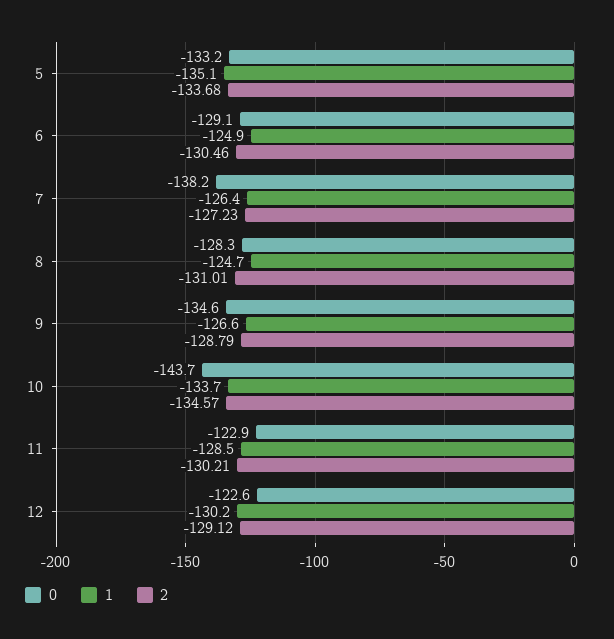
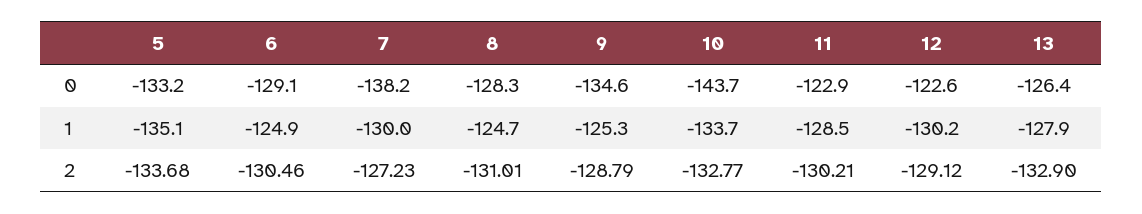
  {
    "0": {
      "5": -133.2,
      "6": -129.1,
      "7": -138.2,
      "8": -128.3,
      "9": -134.6,
      "10": -143.7,
      "11": -122.9,
-     "12": -122.6
+     "12": -122.6,
+     "13": -126.4
    },
    "1": {
      "5": -135.1,
      "6": -124.9,
-     "7": -126.4,
+     "7": -130,
      "8": -124.7,
-     "9": -126.6,
+     "9": -125.3,
      "10": -133.7,
      "11": -128.5,
-     "12": -130.2
+     "12": -130.2,
+     "13": -127.9
    },
    "2": {
      "5": -133.68,
      "6": -130.46,
      "7": -127.23,
      "8": -131.01,
      "9": -128.79,
-     "10": -134.57,
+     "10": -132.77,
      "11": -130.21,
-     "12": -129.12
+     "12": -129.12,
+     "13": -132.9
    }
  }

